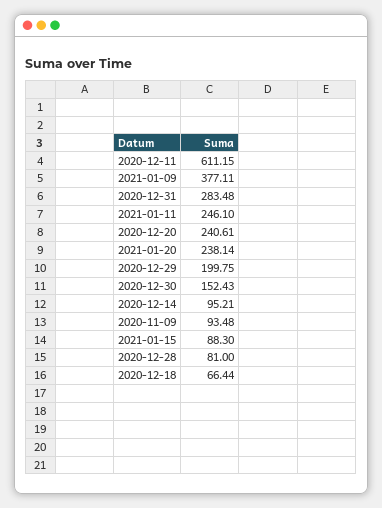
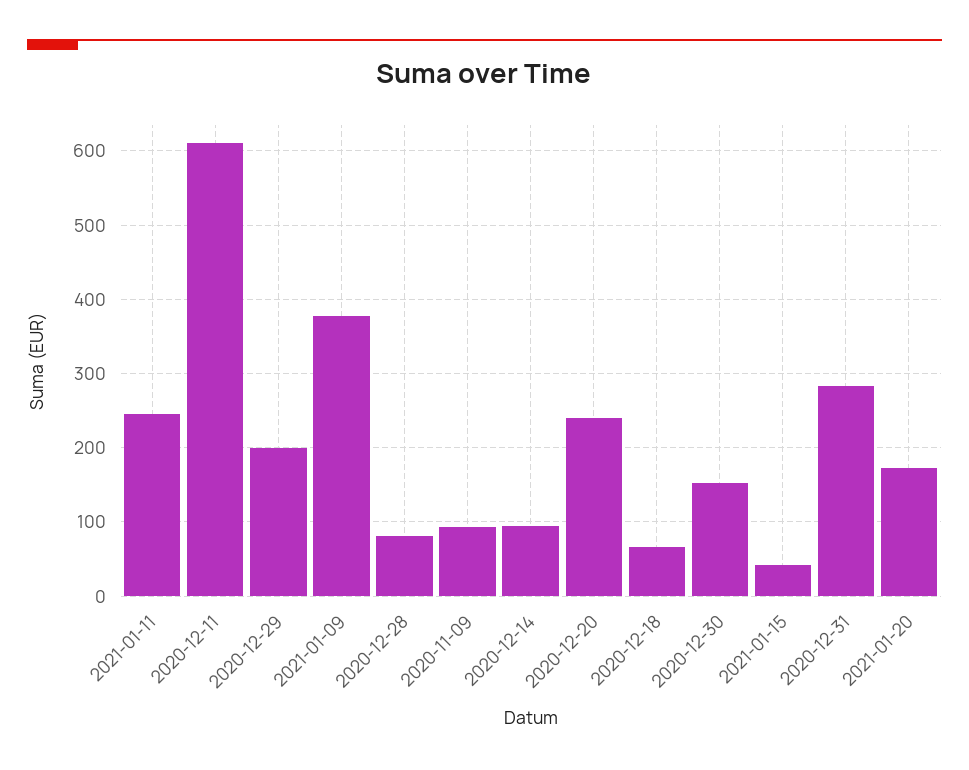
  {
    "2020-12-11": 611.15,
    "2021-01-09": 377.11,
    "2020-12-31": 283.48,
    "2021-01-11": 246.1,
    "2020-12-20": 240.61,
-   "2021-01-20": 238.14,
+   "2021-01-20": 170,
    "2020-12-29": 199.75,
    "2020-12-30": 152.43,
    "2020-12-14": 95.21,
    "2020-11-09": 93.48,
-   "2021-01-15": 88.3,
+   "2021-01-15": 40,
    "2020-12-28": 81,
    "2020-12-18": 66.44
  }

